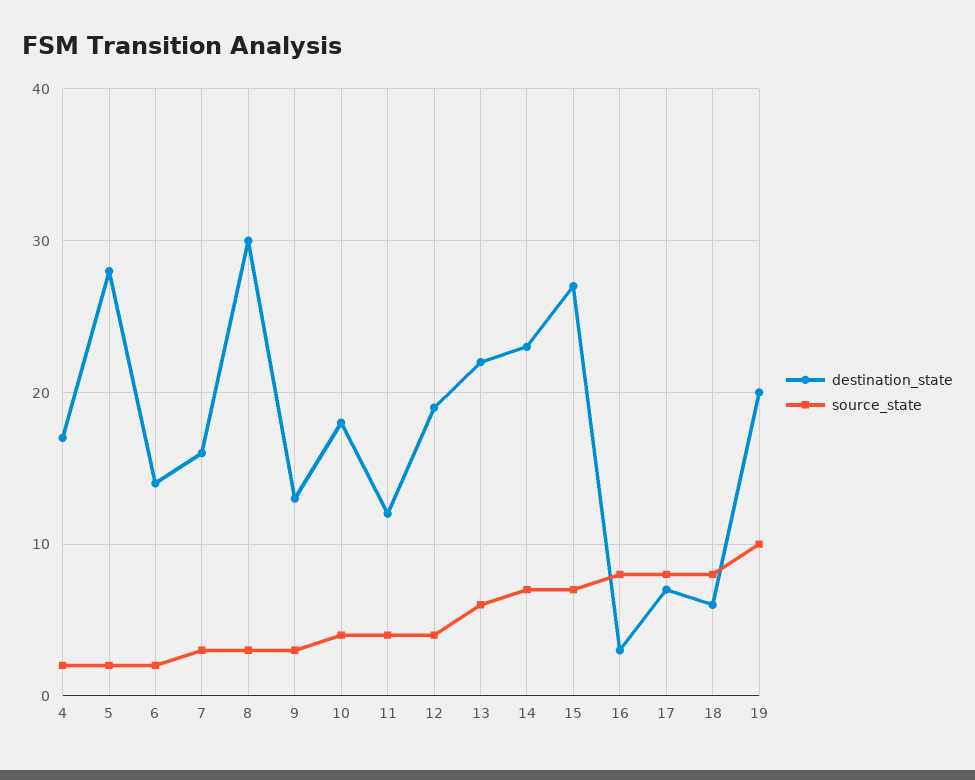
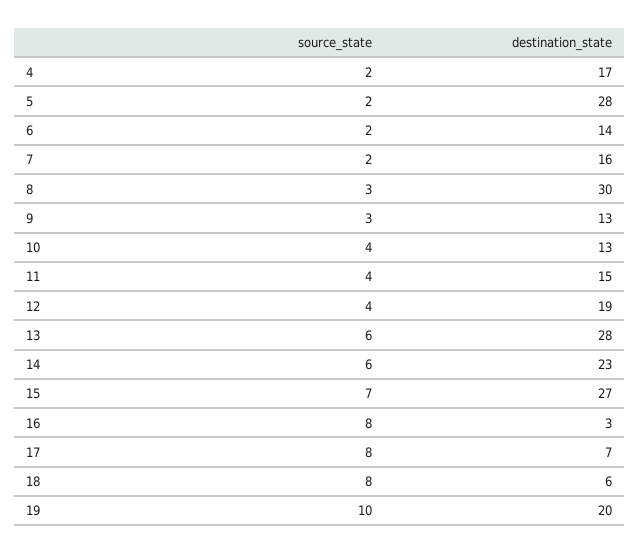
  {
    "destination_state": {
      "4": 17,
      "5": 28,
      "6": 14,
      "7": 16,
      "8": 30,
      "9": 13,
-     "10": 18,
+     "10": 13,
-     "11": 12,
+     "11": 15,
      "12": 19,
-     "13": 22,
+     "13": 28,
      "14": 23,
      "15": 27,
      "16": 3,
      "17": 7,
      "18": 6,
      "19": 20
    },
    "source_state": {
      "4": 2,
      "5": 2,
      "6": 2,
-     "7": 3,
+     "7": 2,
      "8": 3,
      "9": 3,
      "10": 4,
      "11": 4,
      "12": 4,
      "13": 6,
-     "14": 7,
+     "14": 6,
      "15": 7,
      "16": 8,
      "17": 8,
      "18": 8,
      "19": 10
    }
  }

